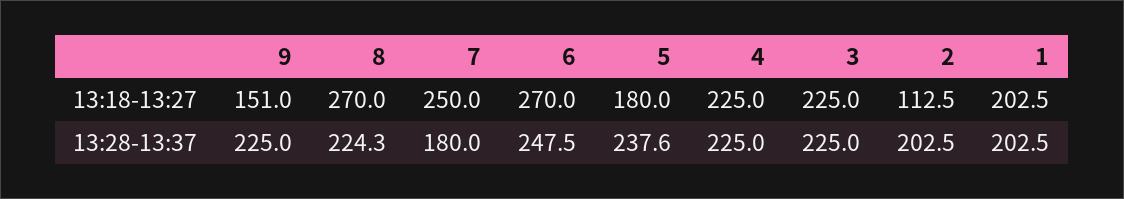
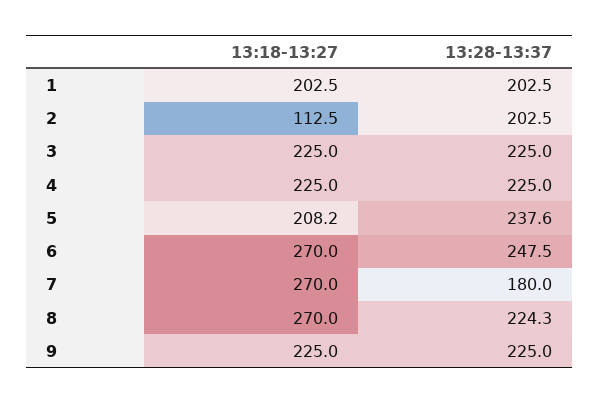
  {
    "9": {
-     "13:18-13:27": 151,
+     "13:18-13:27": 225,
      "13:28-13:37": 225
    },
    "8": {
      "13:18-13:27": 270,
      "13:28-13:37": 224.3
    },
    "7": {
-     "13:18-13:27": 250,
+     "13:18-13:27": 270,
      "13:28-13:37": 180
    },
    "6": {
      "13:18-13:27": 270,
      "13:28-13:37": 247.5
    },
    "5": {
-     "13:18-13:27": 180,
+     "13:18-13:27": 208.2,
      "13:28-13:37": 237.6
    },
    "4": {
      "13:18-13:27": 225,
      "13:28-13:37": 225
    },
    "3": {
      "13:18-13:27": 225,
      "13:28-13:37": 225
    },
    "2": {
      "13:18-13:27": 112.5,
      "13:28-13:37": 202.5
    },
    "1": {
      "13:18-13:27": 202.5,
      "13:28-13:37": 202.5
    }
  }

